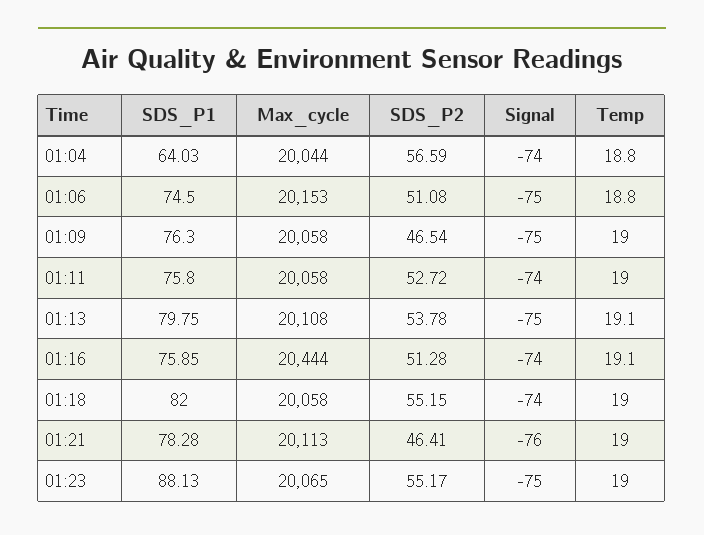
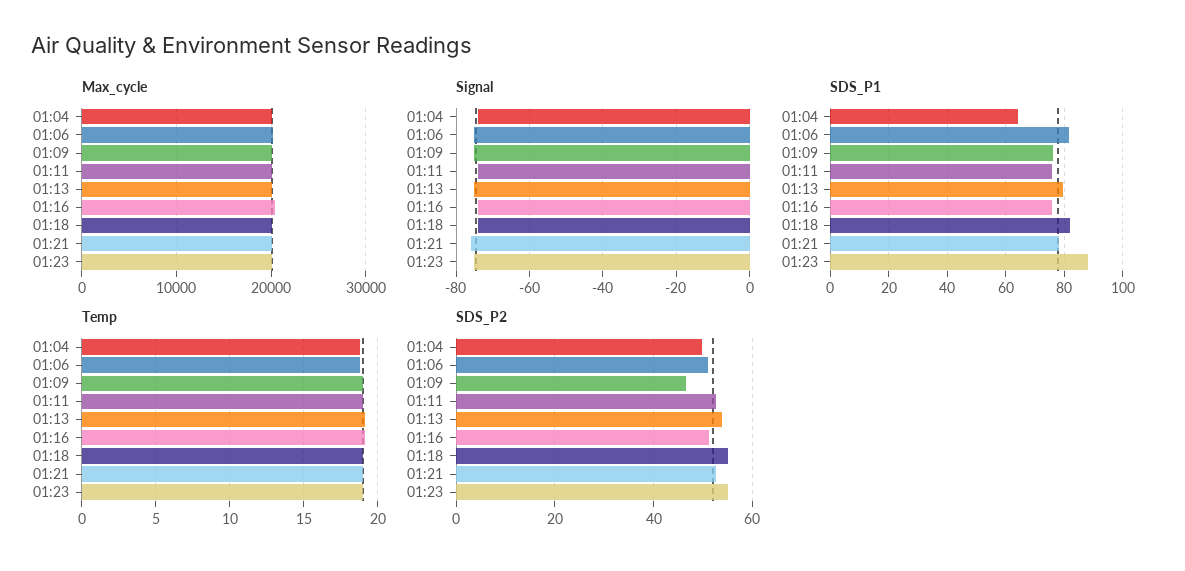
  {
    "SDS_P1": {
      "01:04": 64.03,
-     "01:06": 74.5,
+     "01:06": 82.5,
      "01:09": 76.3,
      "01:11": 75.8,
      "01:13": 79.75,
      "01:16": 75.85,
      "01:18": 82,
      "01:21": 78.28,
      "01:23": 88.13
    },
    "Max_cycle": {
      "01:04": 20044,
      "01:06": 20153,
      "01:09": 20058,
      "01:11": 20058,
      "01:13": 20108,
      "01:16": 20444,
      "01:18": 20058,
      "01:21": 20113,
      "01:23": 20065
    },
    "SDS_P2": {
-     "01:04": 56.59,
+     "01:04": 50,
      "01:06": 51.08,
      "01:09": 46.54,
      "01:11": 52.72,
      "01:13": 53.78,
      "01:16": 51.28,
      "01:18": 55.15,
-     "01:21": 46.41,
+     "01:21": 52,
      "01:23": 55.17
    },
    "Signal": {
      "01:04": -74,
      "01:06": -75,
      "01:09": -75,
      "01:11": -74,
      "01:13": -75,
      "01:16": -74,
      "01:18": -74,
      "01:21": -76,
      "01:23": -75
    },
    "Temp": {
      "01:04": 18.8,
      "01:06": 18.8,
      "01:09": 19,
      "01:11": 19,
      "01:13": 19.1,
      "01:16": 19.1,
      "01:18": 19,
      "01:21": 19,
      "01:23": 19
    }
  }

